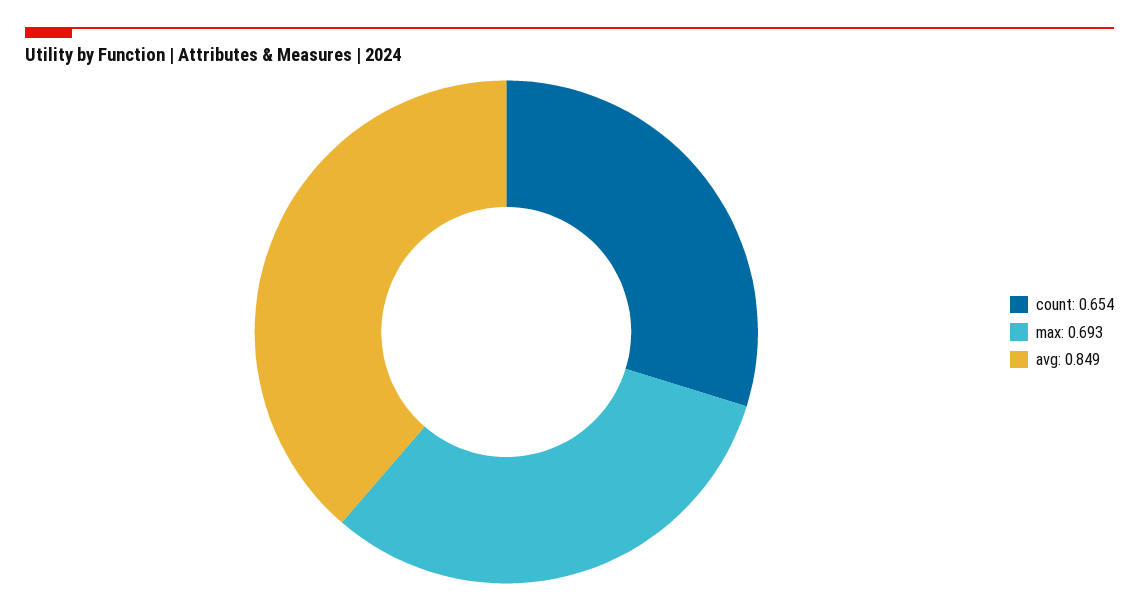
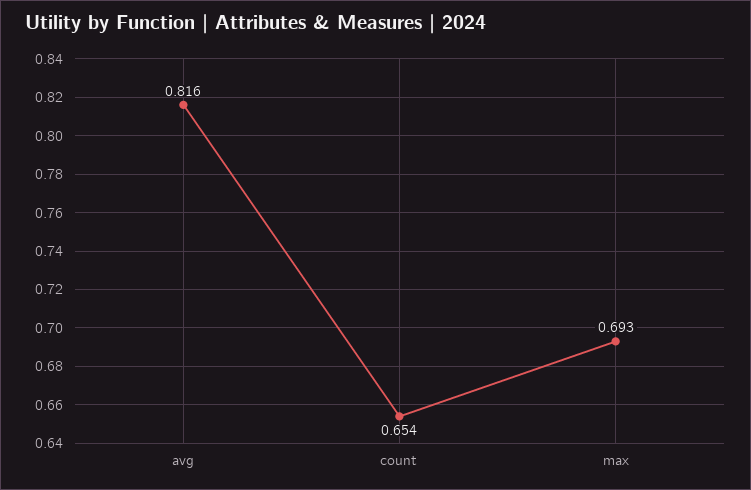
  {
    "count": 0.654,
    "max": 0.693,
-   "avg": 0.849
+   "avg": 0.816
  }

